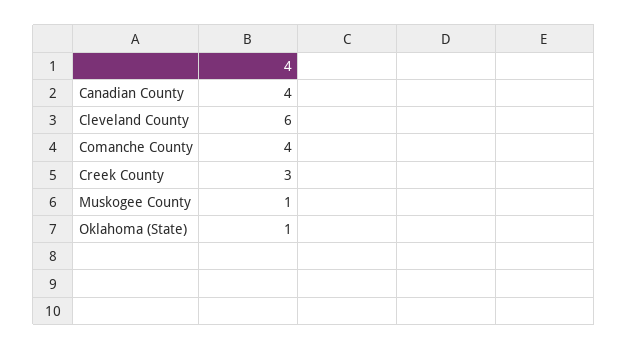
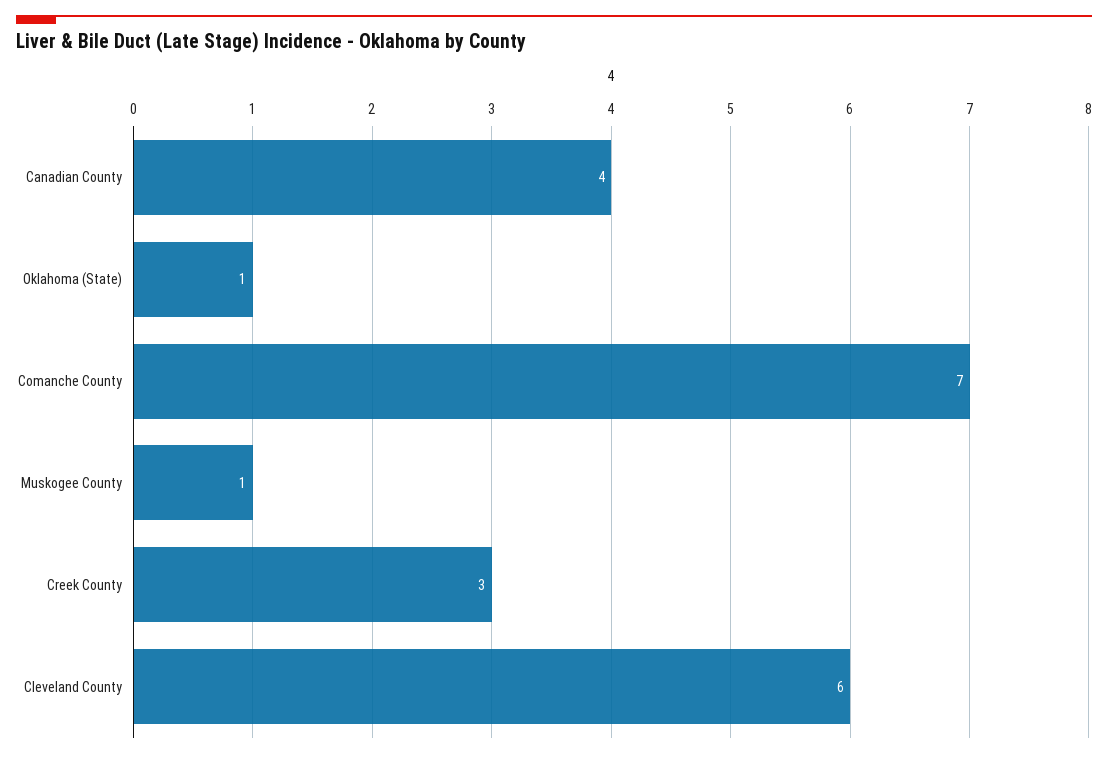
  {
    "Canadian County": 4,
    "Cleveland County": 6,
-   "Comanche County": 4,
+   "Comanche County": 7,
    "Creek County": 3,
    "Muskogee County": 1,
    "Oklahoma (State)": 1
  }

